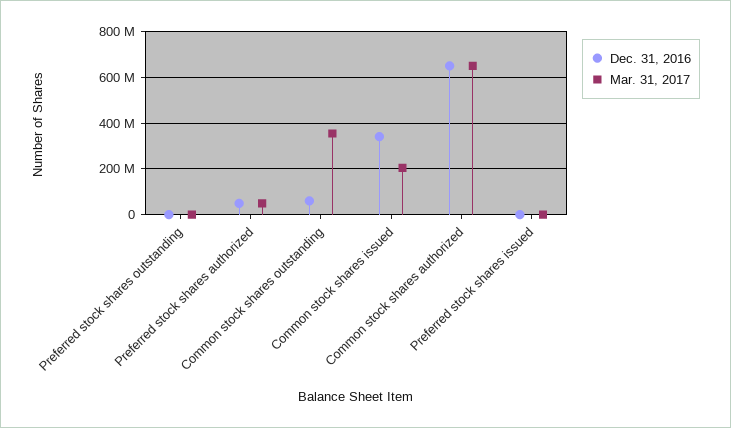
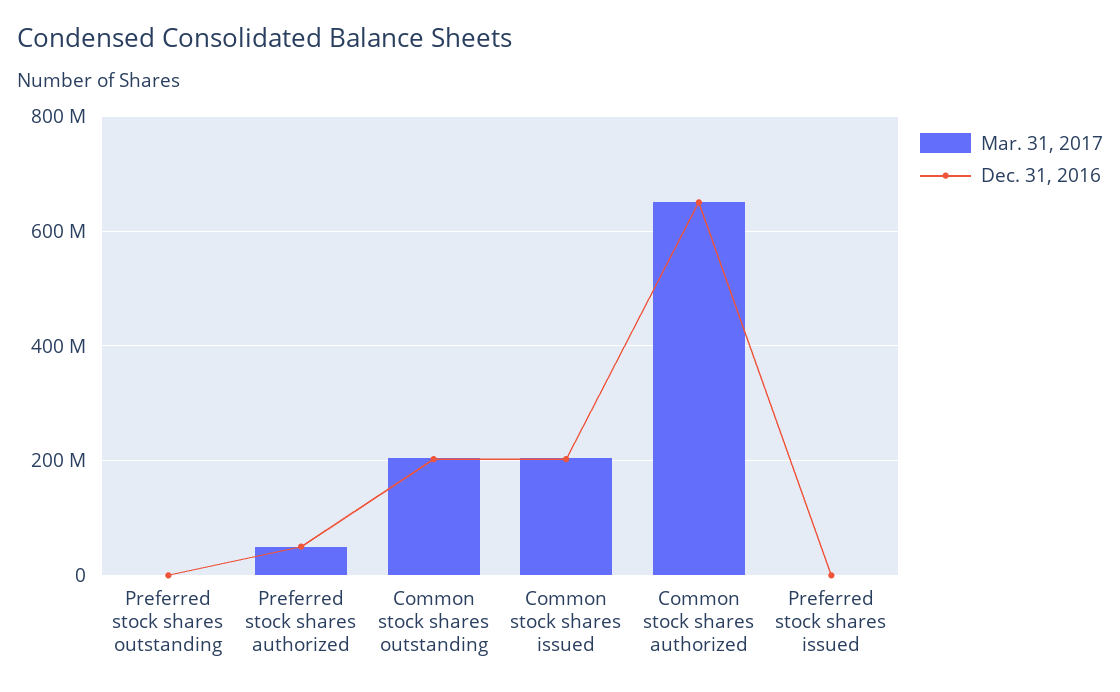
  {
    "Dec. 31, 2016": {
      "Preferred stock shares outstanding": 0,
      "Preferred stock shares authorized": 60000000,
-     "Common stock shares outstanding": 50000000,
+     "Common stock shares outstanding": 200000000,
-     "Common stock shares issued": 350000000,
+     "Common stock shares issued": 200000000,
      "Common stock shares authorized": 660000000,
      "Preferred stock shares issued": 0
    },
    "Mar. 31, 2017": {
      "Preferred stock shares outstanding": 0,
      "Preferred stock shares authorized": 60000000,
-     "Common stock shares outstanding": 350000000,
+     "Common stock shares outstanding": 200000000,
      "Common stock shares issued": 200000000,
      "Common stock shares authorized": 660000000,
      "Preferred stock shares issued": 0
    }
  }

